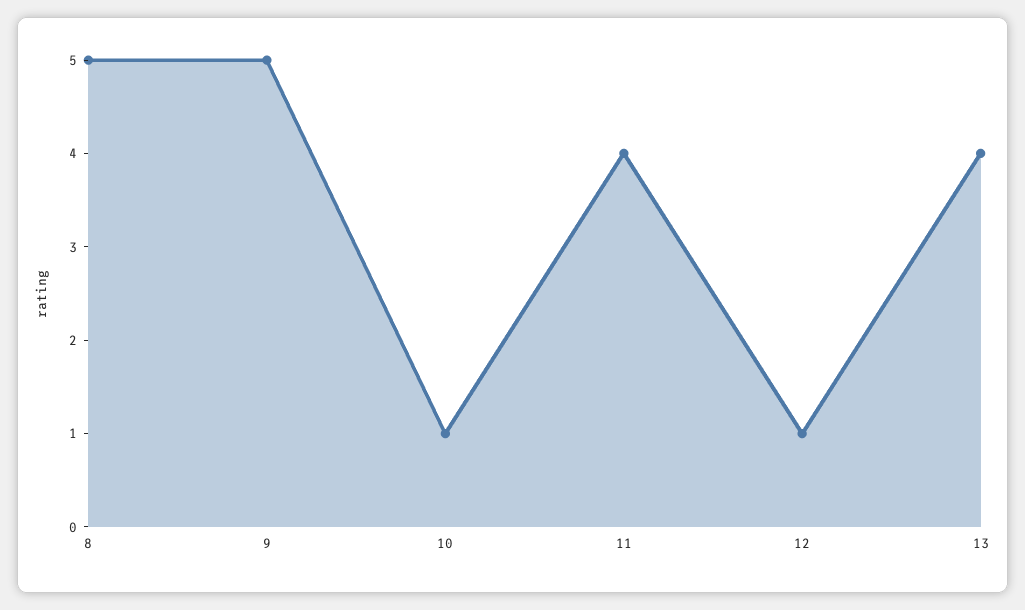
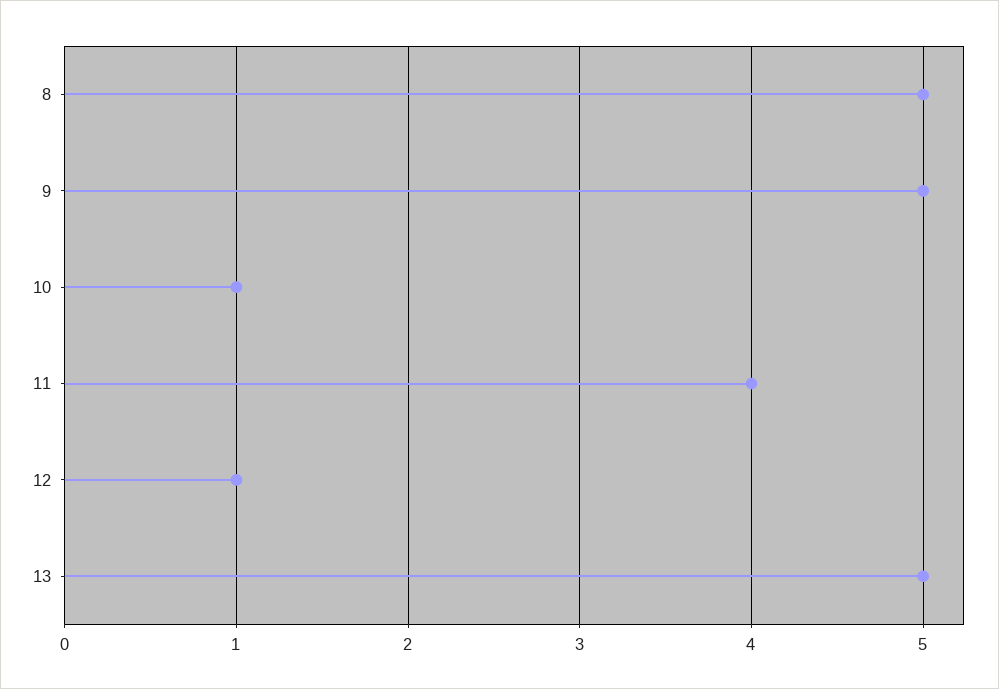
  {
    "8": 5,
    "9": 5,
    "10": 1,
    "11": 4,
    "12": 1,
-   "13": 4
+   "13": 5
  }

